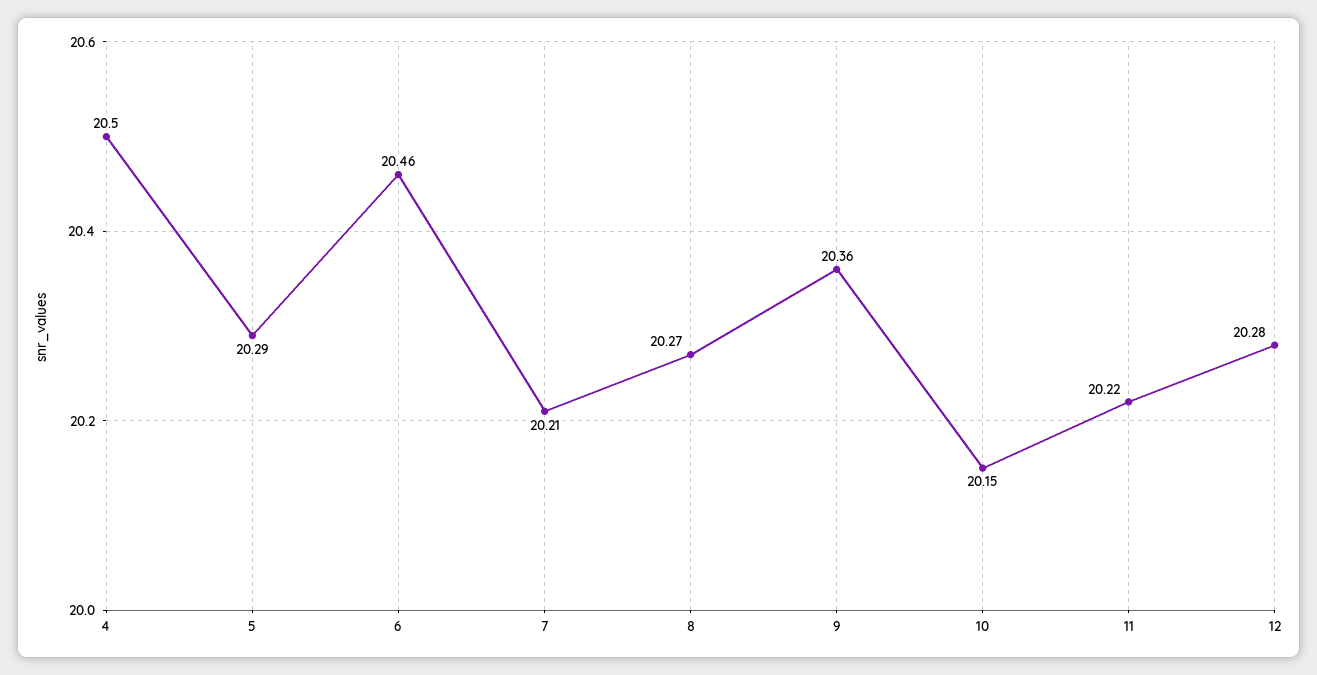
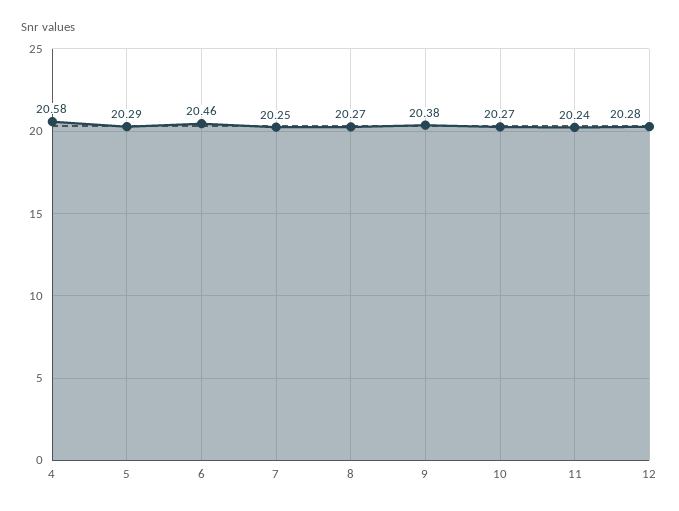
  {
-   "4": 20.5,
+   "4": 20.58,
    "5": 20.29,
    "6": 20.46,
-   "7": 20.21,
+   "7": 20.25,
    "8": 20.27,
-   "9": 20.36,
+   "9": 20.38,
-   "10": 20.15,
+   "10": 20.27,
-   "11": 20.22,
+   "11": 20.24,
    "12": 20.28
  }

